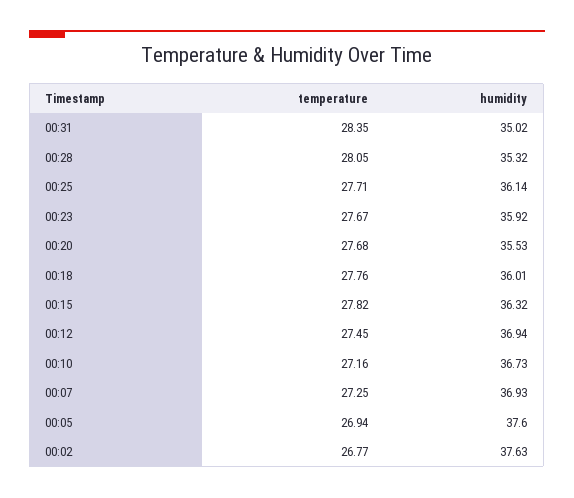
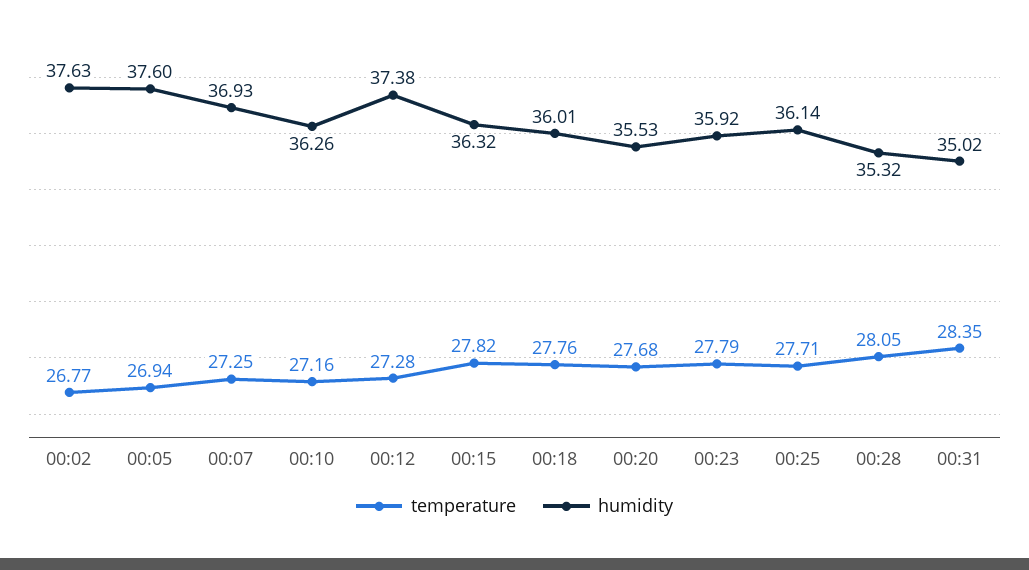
  {
    "temperature": {
      "00:31": 28.35,
      "00:28": 28.05,
      "00:25": 27.71,
-     "00:23": 27.67,
+     "00:23": 27.79,
      "00:20": 27.68,
      "00:18": 27.76,
      "00:15": 27.82,
-     "00:12": 27.45,
+     "00:12": 27.28,
      "00:10": 27.16,
      "00:07": 27.25,
      "00:05": 26.94,
      "00:02": 26.77
    },
    "humidity": {
      "00:31": 35.02,
      "00:28": 35.32,
      "00:25": 36.14,
      "00:23": 35.92,
      "00:20": 35.53,
      "00:18": 36.01,
      "00:15": 36.32,
-     "00:12": 36.94,
+     "00:12": 37.38,
-     "00:10": 36.73,
+     "00:10": 36.26,
      "00:07": 36.93,
      "00:05": 37.6,
      "00:02": 37.63
    }
  }

